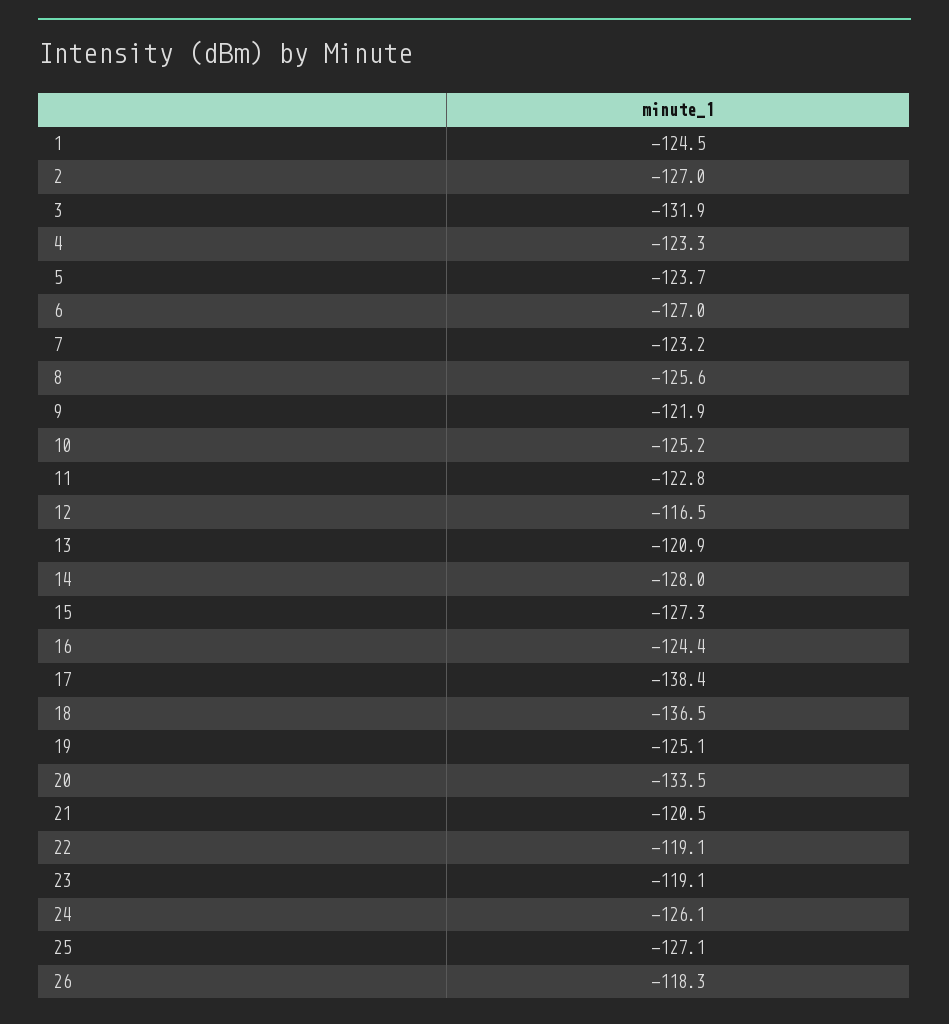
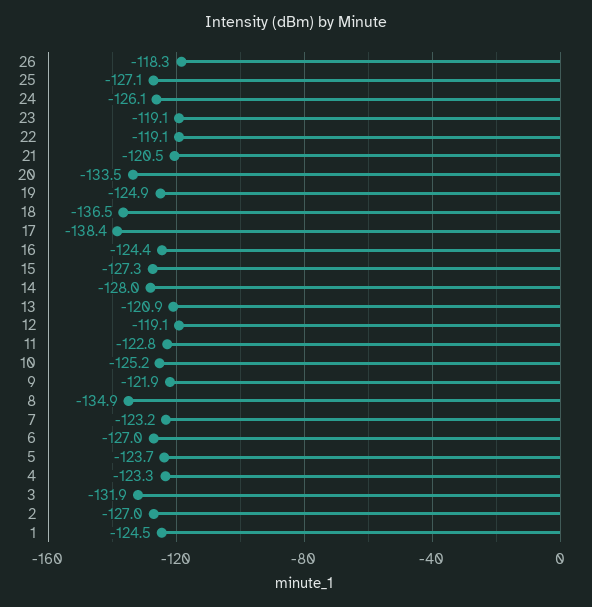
  {
    "1": -124.5,
    "2": -127,
    "3": -131.9,
    "4": -123.3,
    "5": -123.7,
    "6": -127,
    "7": -123.2,
-   "8": -125.6,
+   "8": -134.9,
    "9": -121.9,
    "10": -125.2,
    "11": -122.8,
-   "12": -116.5,
+   "12": -119.1,
    "13": -120.9,
    "14": -128,
    "15": -127.3,
    "16": -124.4,
    "17": -138.4,
    "18": -136.5,
-   "19": -125.1,
+   "19": -124.9,
    "20": -133.5,
    "21": -120.5,
    "22": -119.1,
    "23": -119.1,
    "24": -126.1,
    "25": -127.1,
    "26": -118.3
  }

